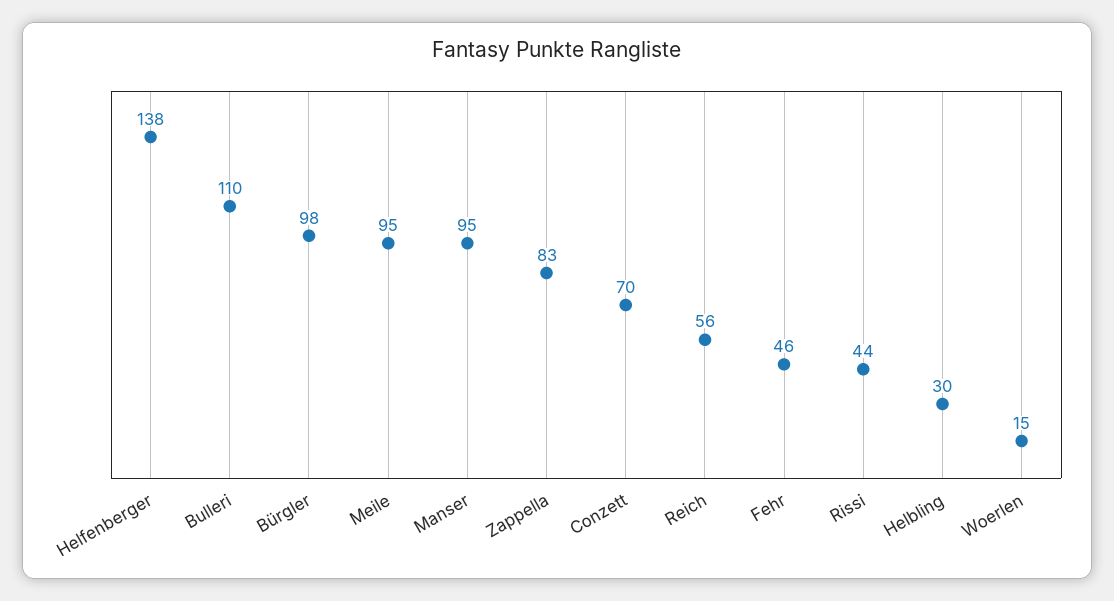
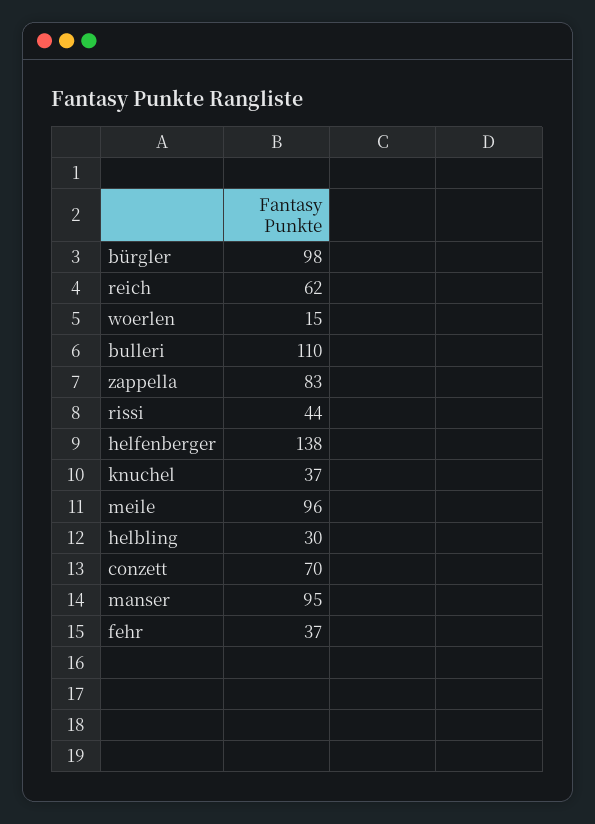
  {
    "Helfenberger": 138,
    "Bulleri": 110,
    "Bürgler": 98,
-   "Meile": 95,
+   "Meile": 96,
    "Manser": 95,
    "Zappella": 83,
    "Conzett": 70,
-   "Reich": 56,
+   "Reich": 62,
-   "Fehr": 46,
+   "Fehr": 37,
    "Rissi": 44,
    "Helbling": 30,
-   "Woerlen": 15
+   "Woerlen": 15,
+   "knuchel": 37
  }

